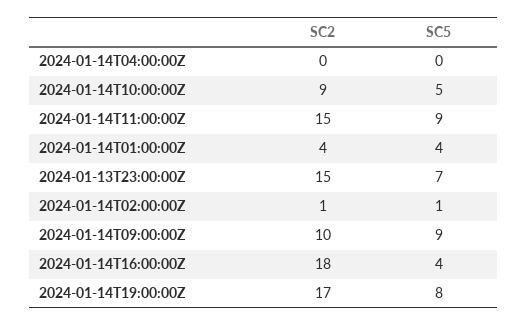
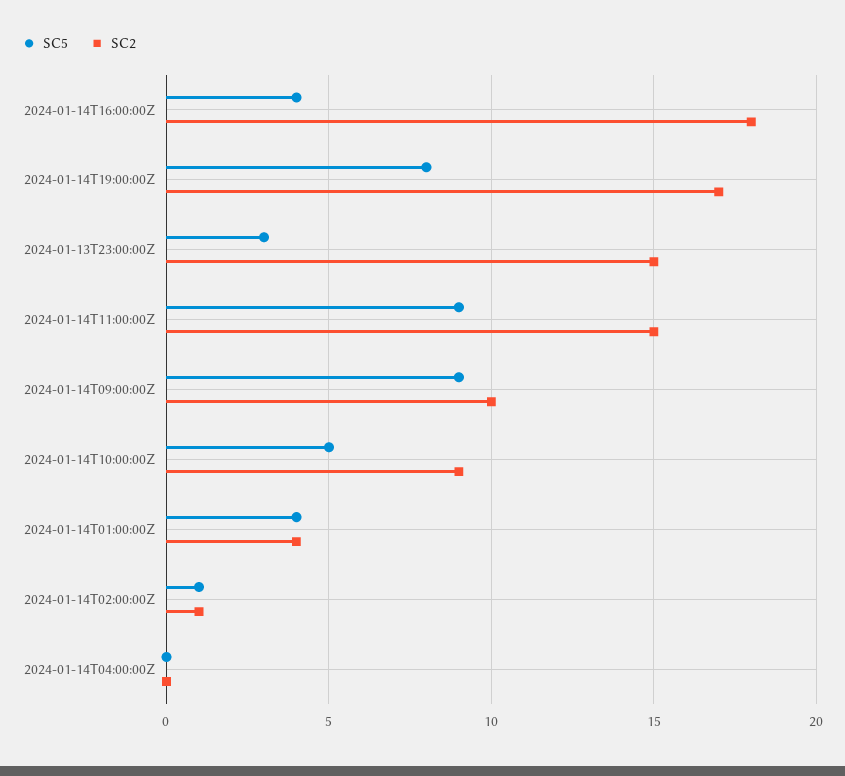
  {
    "SC2": {
      "2024-01-14T04:00:00Z": 0,
      "2024-01-14T10:00:00Z": 9,
      "2024-01-14T11:00:00Z": 15,
      "2024-01-14T01:00:00Z": 4,
      "2024-01-13T23:00:00Z": 15,
      "2024-01-14T02:00:00Z": 1,
      "2024-01-14T09:00:00Z": 10,
      "2024-01-14T16:00:00Z": 18,
      "2024-01-14T19:00:00Z": 17
    },
    "SC5": {
      "2024-01-14T04:00:00Z": 0,
      "2024-01-14T10:00:00Z": 5,
      "2024-01-14T11:00:00Z": 9,
      "2024-01-14T01:00:00Z": 4,
-     "2024-01-13T23:00:00Z": 7,
+     "2024-01-13T23:00:00Z": 3,
      "2024-01-14T02:00:00Z": 1,
      "2024-01-14T09:00:00Z": 9,
      "2024-01-14T16:00:00Z": 4,
      "2024-01-14T19:00:00Z": 8
    }
  }

